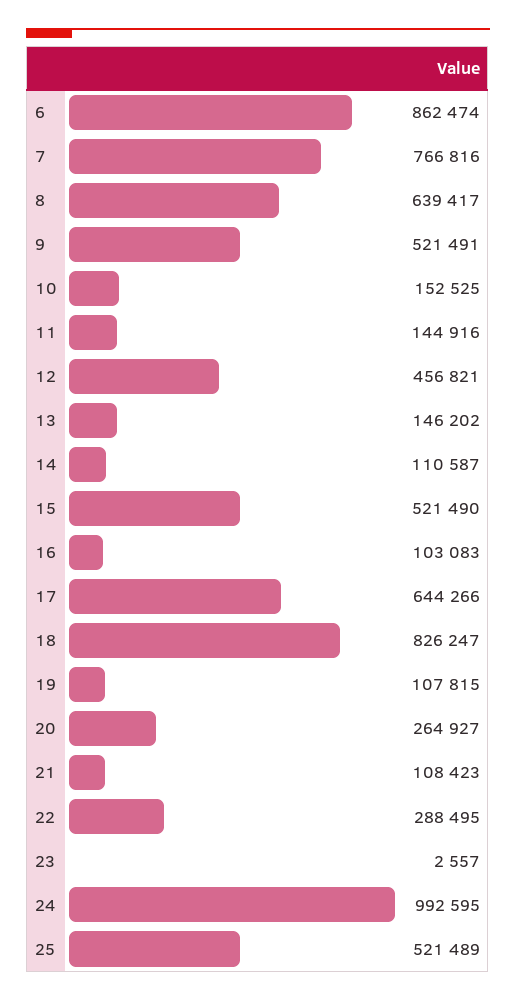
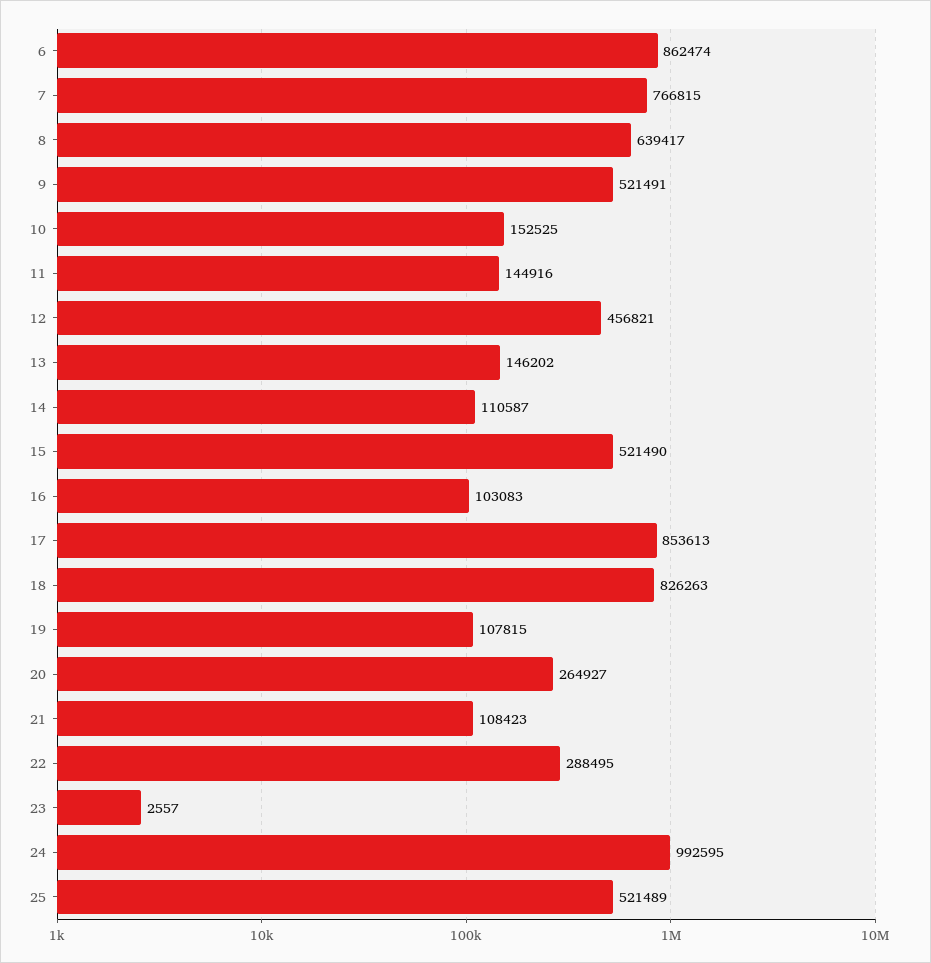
  {
    "6": 862474,
-   "7": 766816,
+   "7": 766815,
    "8": 639417,
    "9": 521491,
    "10": 152525,
    "11": 144916,
    "12": 456821,
    "13": 146202,
    "14": 110587,
    "15": 521490,
    "16": 103083,
-   "17": 644266,
+   "17": 853613,
-   "18": 826247,
+   "18": 826263,
    "19": 107815,
    "20": 264927,
    "21": 108423,
    "22": 288495,
    "23": 2557,
    "24": 992595,
    "25": 521489
  }

